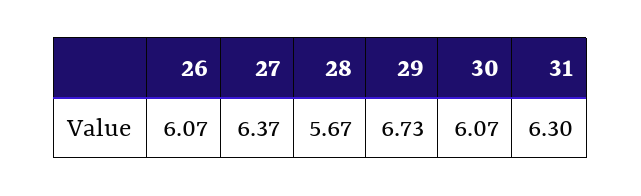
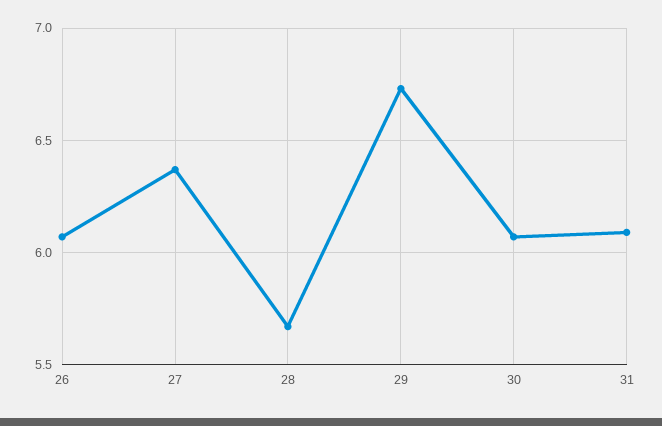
  {
    "26": 6.07,
    "27": 6.37,
    "28": 5.67,
    "29": 6.73,
    "30": 6.07,
-   "31": 6.3
+   "31": 6.1
  }

